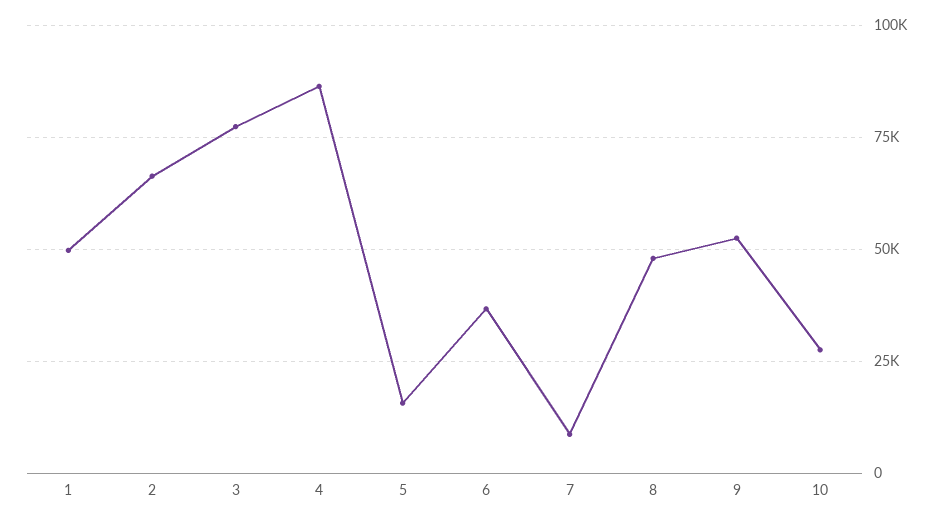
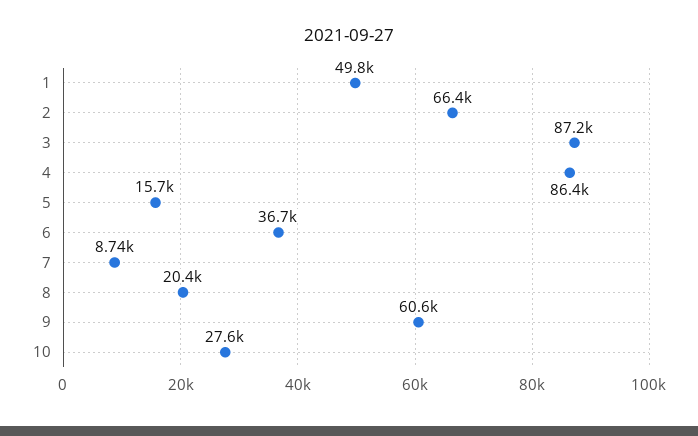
  {
    "1": 49800,
    "2": 66400,
-   "3": 77500,
+   "3": 87200,
    "4": 86400,
    "5": 15700,
    "6": 36700,
    "7": 8740,
-   "8": 47500,
+   "8": 20400,
-   "9": 52500,
+   "9": 60600,
    "10": 27600
  }

